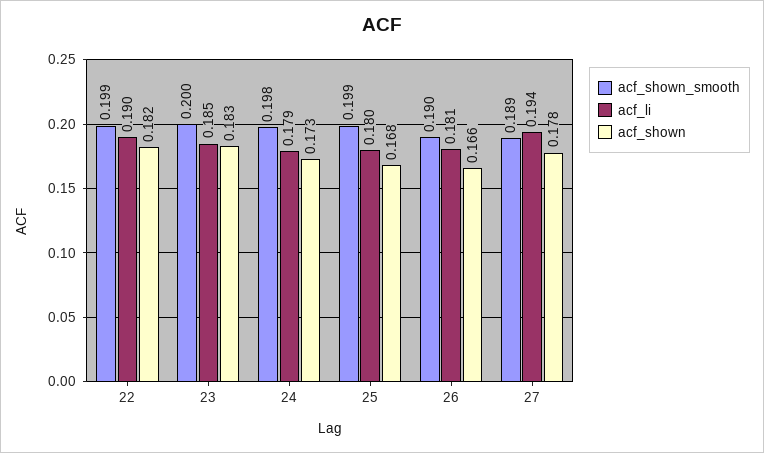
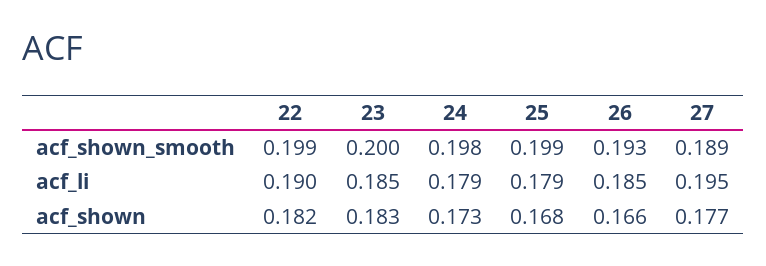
  {
    "acf_shown_smooth": {
      "22": 0.199,
      "23": 0.2,
      "24": 0.198,
      "25": 0.199,
-     "26": 0.19,
+     "26": 0.193,
      "27": 0.189
    },
    "acf_li": {
      "22": 0.19,
      "23": 0.185,
      "24": 0.179,
-     "25": 0.18,
+     "25": 0.179,
-     "26": 0.181,
+     "26": 0.185,
-     "27": 0.194
+     "27": 0.195
    },
    "acf_shown": {
      "22": 0.182,
      "23": 0.183,
      "24": 0.173,
      "25": 0.168,
      "26": 0.166,
-     "27": 0.178
+     "27": 0.177
    }
  }

